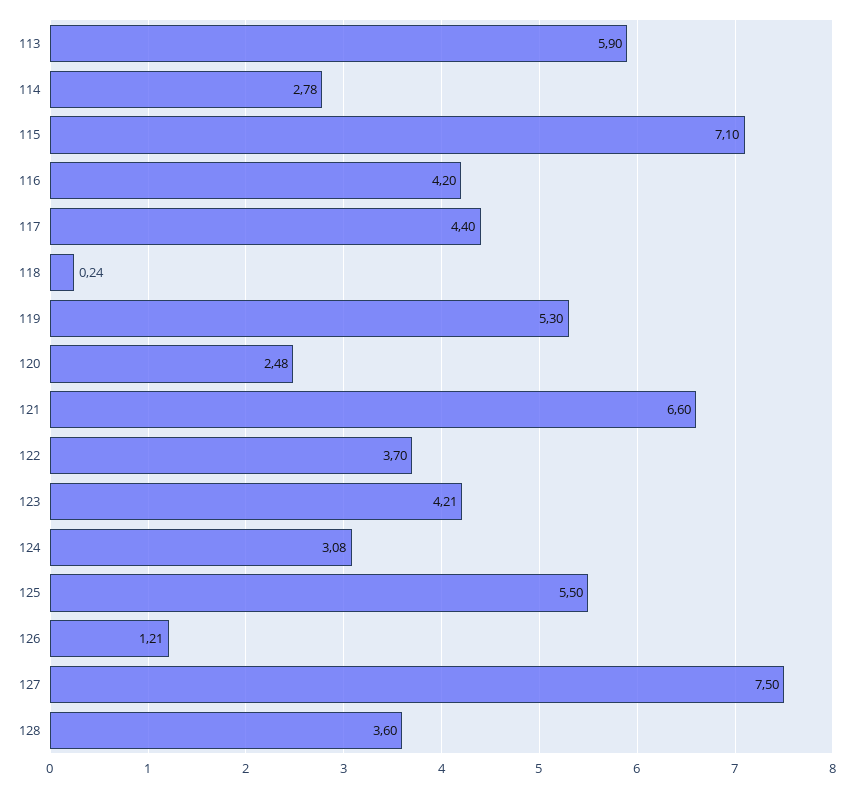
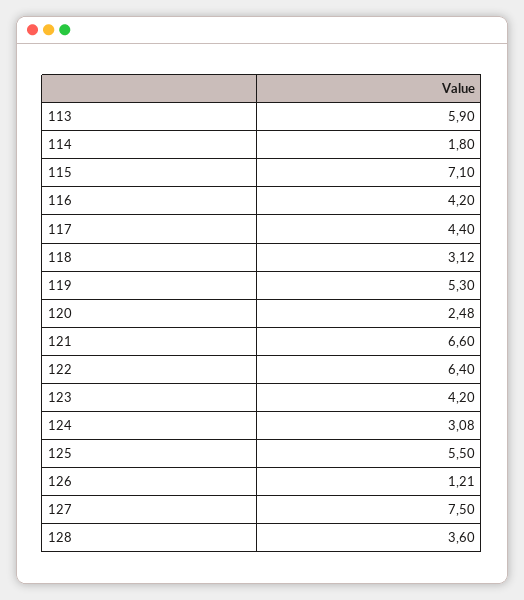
  {
    "113": 5.9,
-   "114": 2.78,
+   "114": 1.8,
    "115": 7.1,
    "116": 4.2,
    "117": 4.4,
-   "118": 0.24,
+   "118": 3.12,
    "119": 5.3,
    "120": 2.48,
    "121": 6.6,
-   "122": 3.7,
+   "122": 6.4,
-   "123": 4.21,
+   "123": 4.2,
    "124": 3.08,
    "125": 5.5,
    "126": 1.21,
    "127": 7.5,
    "128": 3.6
  }

